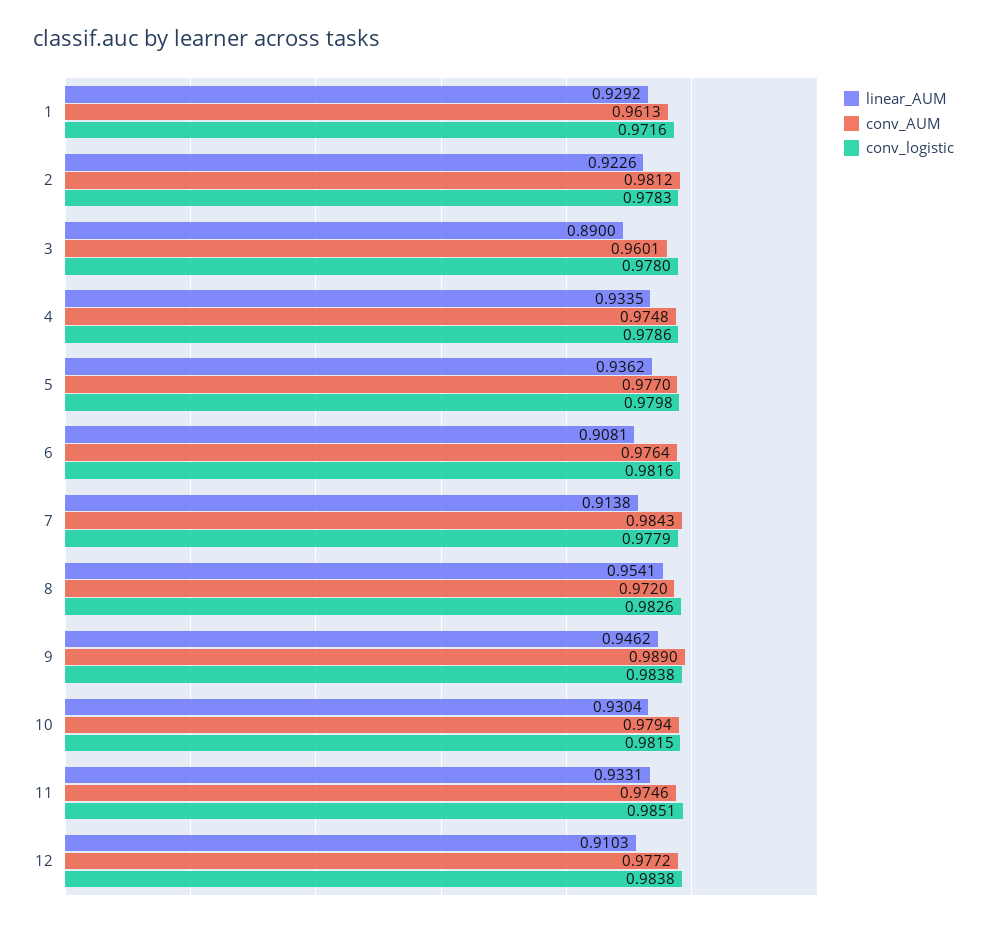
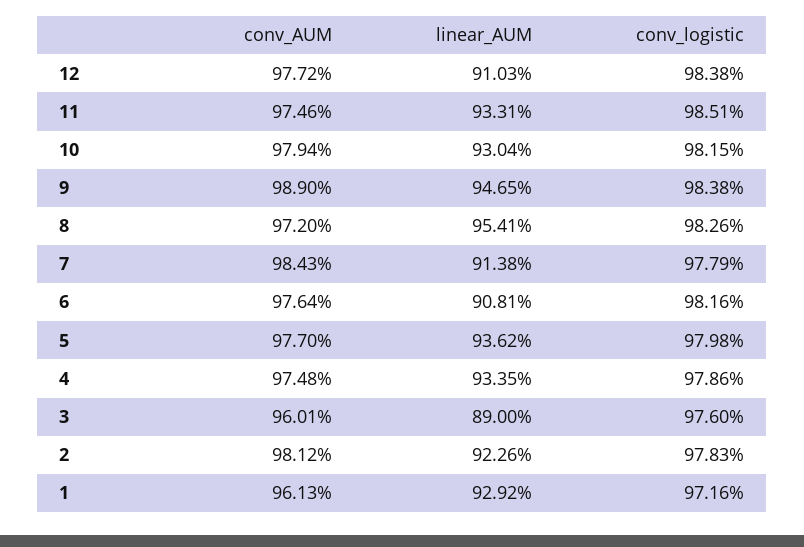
  {
    "linear_AUM": {
      "1": 0.9292,
      "2": 0.9226,
      "3": 0.89,
      "4": 0.9335,
      "5": 0.9362,
      "6": 0.9081,
      "7": 0.9138,
      "8": 0.9541,
-     "9": 0.9462,
+     "9": 0.9465,
      "10": 0.9304,
      "11": 0.9331,
      "12": 0.9103
    },
    "conv_AUM": {
      "1": 0.9613,
      "2": 0.9812,
      "3": 0.9601,
      "4": 0.9748,
      "5": 0.977,
      "6": 0.9764,
      "7": 0.9843,
      "8": 0.972,
      "9": 0.989,
      "10": 0.9794,
      "11": 0.9746,
      "12": 0.9772
    },
    "conv_logistic": {
      "1": 0.9716,
      "2": 0.9783,
-     "3": 0.978,
+     "3": 0.976,
      "4": 0.9786,
      "5": 0.9798,
      "6": 0.9816,
      "7": 0.9779,
      "8": 0.9826,
      "9": 0.9838,
      "10": 0.9815,
      "11": 0.9851,
      "12": 0.9838
    }
  }

